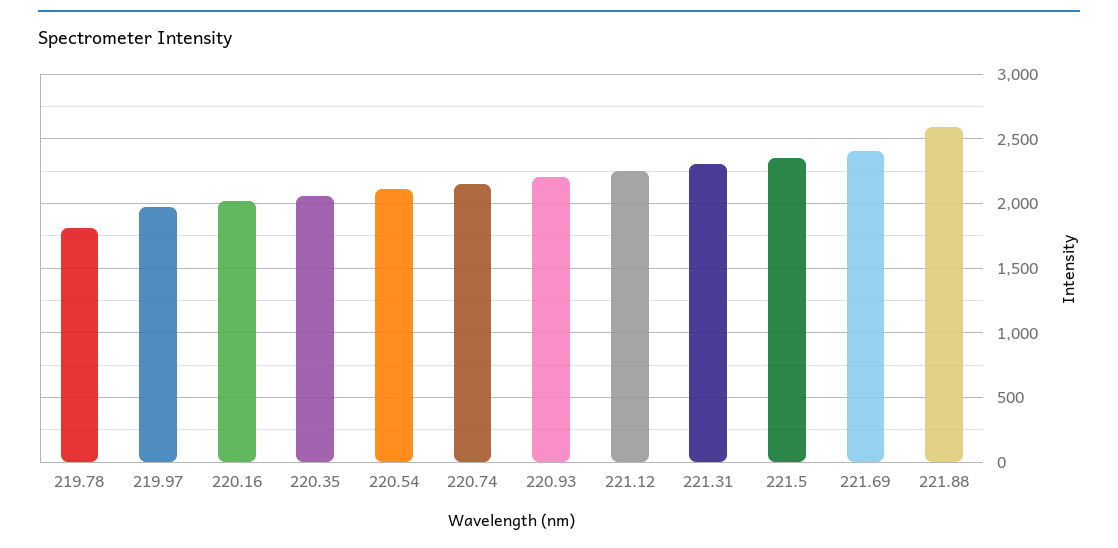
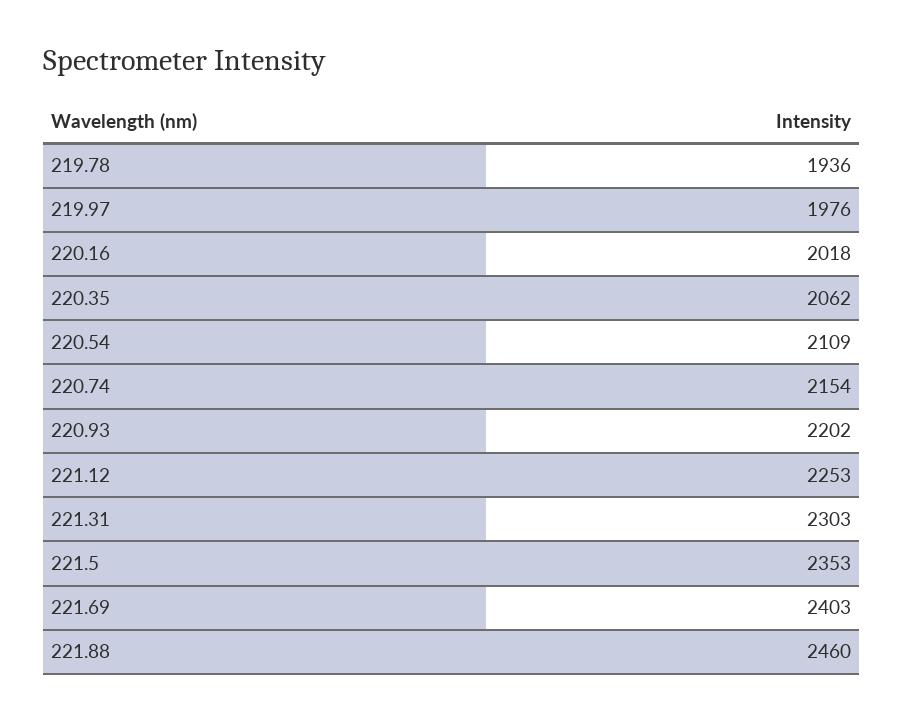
  {
-   "219.78": 1800,
+   "219.78": 1936,
    "219.97": 1976,
    "220.16": 2018,
    "220.35": 2062,
    "220.54": 2109,
    "220.74": 2154,
    "220.93": 2202,
    "221.12": 2253,
    "221.31": 2303,
    "221.5": 2353,
    "221.69": 2403,
-   "221.88": 2600
+   "221.88": 2460
  }

